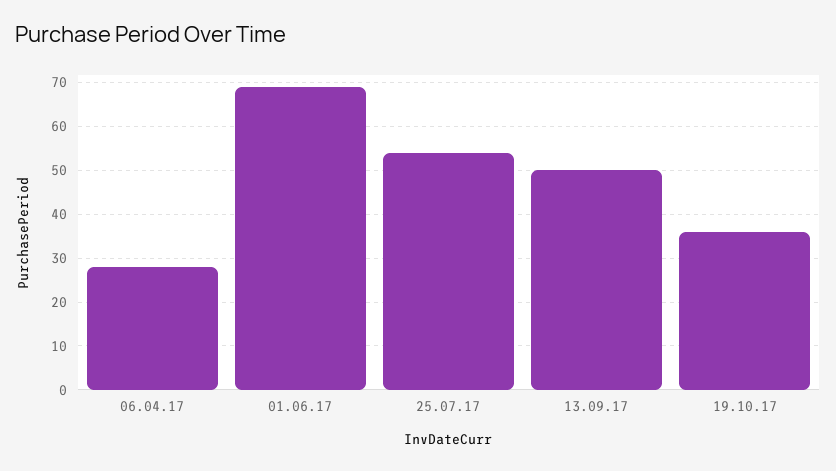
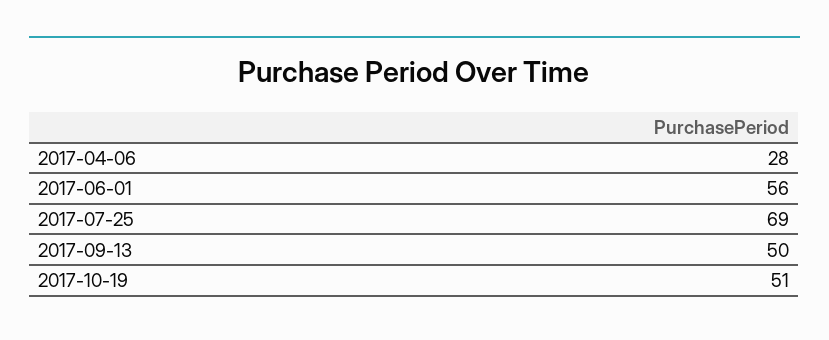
  {
    "06.04.17": 28,
-   "01.06.17": 70,
+   "01.06.17": 56,
-   "25.07.17": 55,
+   "25.07.17": 69,
    "13.09.17": 50,
-   "19.10.17": 35
+   "19.10.17": 51
  }

